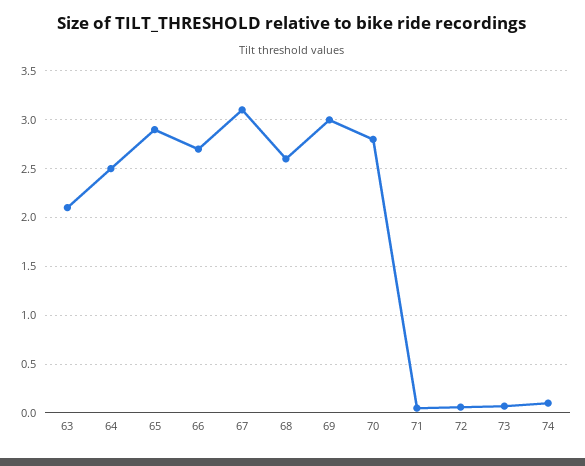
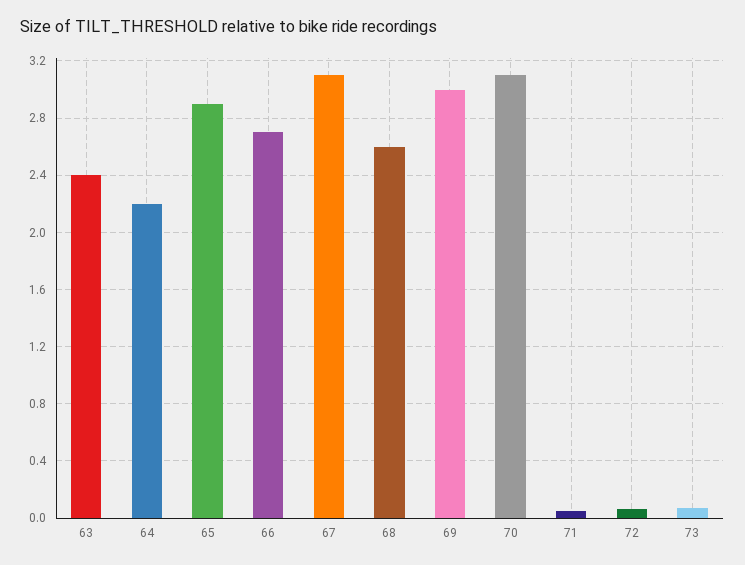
  {
-   "63": 2.1,
+   "63": 2.4,
-   "64": 2.5,
+   "64": 2.2,
    "65": 2.9,
    "66": 2.7,
    "67": 3.1,
    "68": 2.6,
    "69": 3,
-   "70": 2.8,
+   "70": 3.1,
    "71": 0.05,
    "72": 0.05,
-   "73": 0.05,
+   "73": 0.05
-   "74": 0.1
  }

